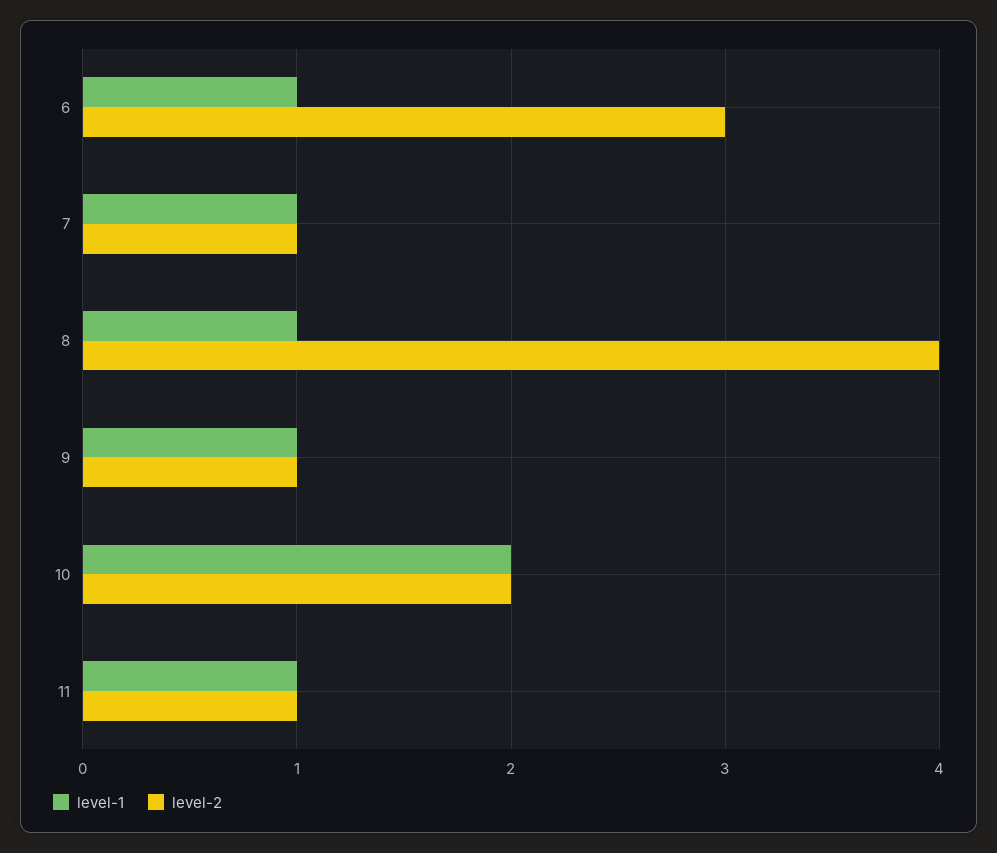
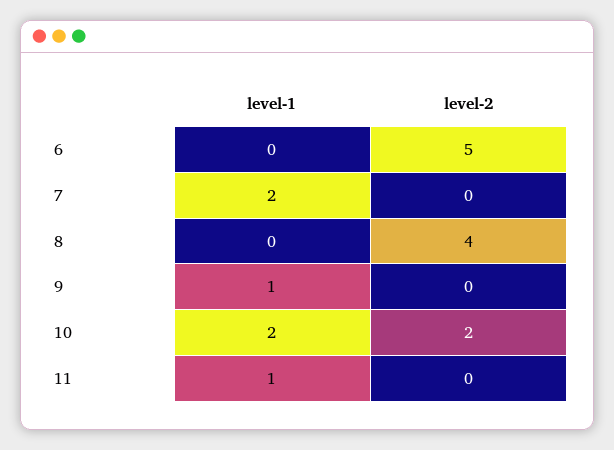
  {
    "level-1": {
-     "6": 1,
+     "6": 0,
-     "7": 1,
+     "7": 2,
-     "8": 1,
+     "8": 0,
      "9": 1,
      "10": 2,
      "11": 1
    },
    "level-2": {
-     "6": 3,
+     "6": 5,
-     "7": 1,
+     "7": 0,
      "8": 4,
-     "9": 1,
+     "9": 0,
      "10": 2,
-     "11": 1
+     "11": 0
    }
  }

